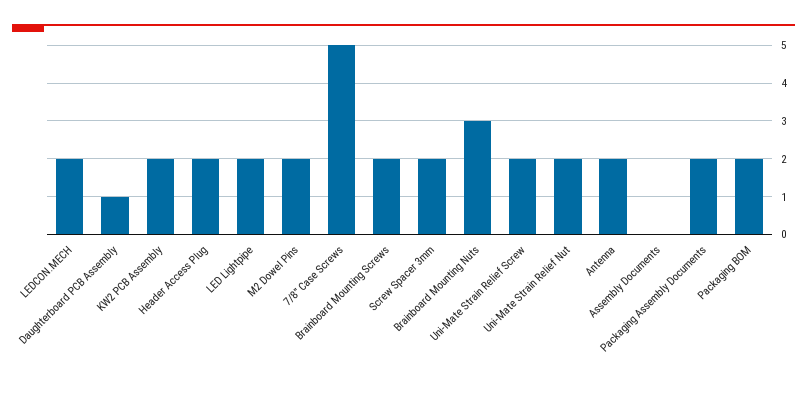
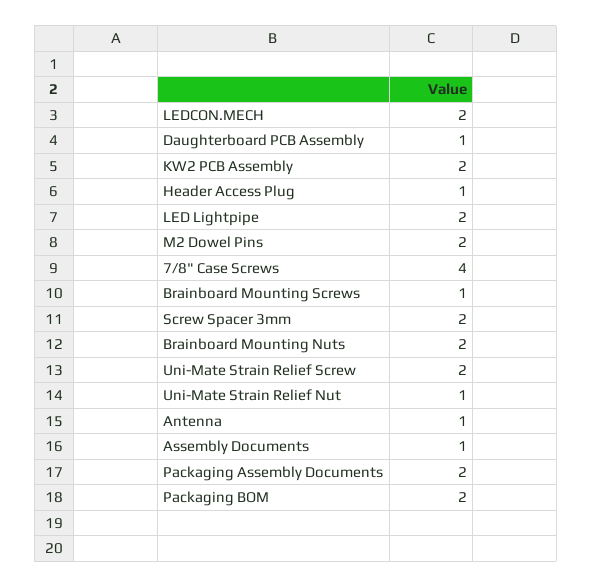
  {
    "LEDCON.MECH": 2,
    "Daughterboard PCB Assembly": 1,
    "KW2 PCB Assembly": 2,
-   "Header Access Plug": 2,
+   "Header Access Plug": 1,
    "LED Lightpipe": 2,
    "M2 Dowel Pins": 2,
-   "7/8\" Case Screws": 5,
+   "7/8\" Case Screws": 4,
-   "Brainboard Mounting Screws": 2,
+   "Brainboard Mounting Screws": 1,
    "Screw Spacer 3mm": 2,
-   "Brainboard Mounting Nuts": 3,
+   "Brainboard Mounting Nuts": 2,
    "Uni-Mate Strain Relief Screw": 2,
-   "Uni-Mate Strain Relief Nut": 2,
+   "Uni-Mate Strain Relief Nut": 1,
-   "Antenna": 2,
+   "Antenna": 1,
-   "Assembly Documents": 0,
+   "Assembly Documents": 1,
    "Packaging Assembly Documents": 2,
    "Packaging BOM": 2
  }

